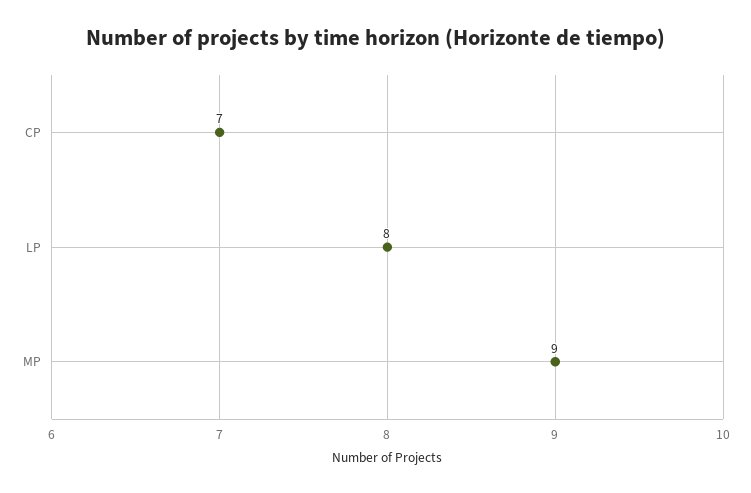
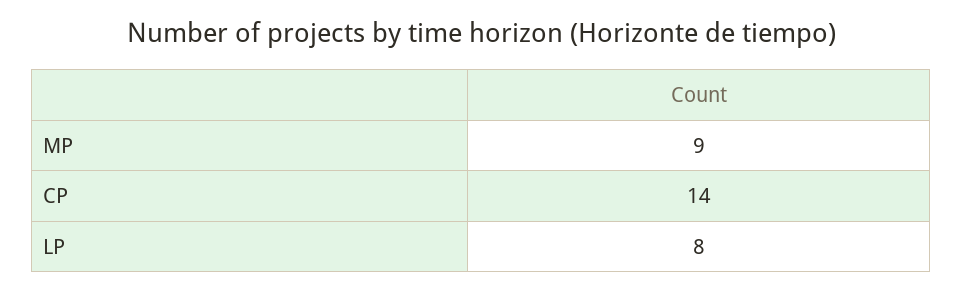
  {
-   "CP": 7,
+   "CP": 14,
    "LP": 8,
    "MP": 9
  }

